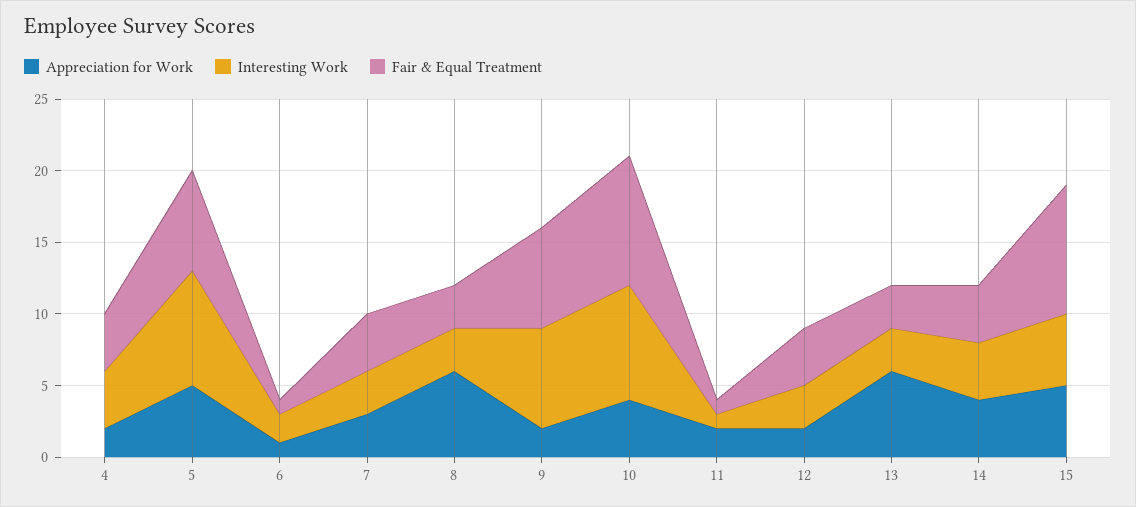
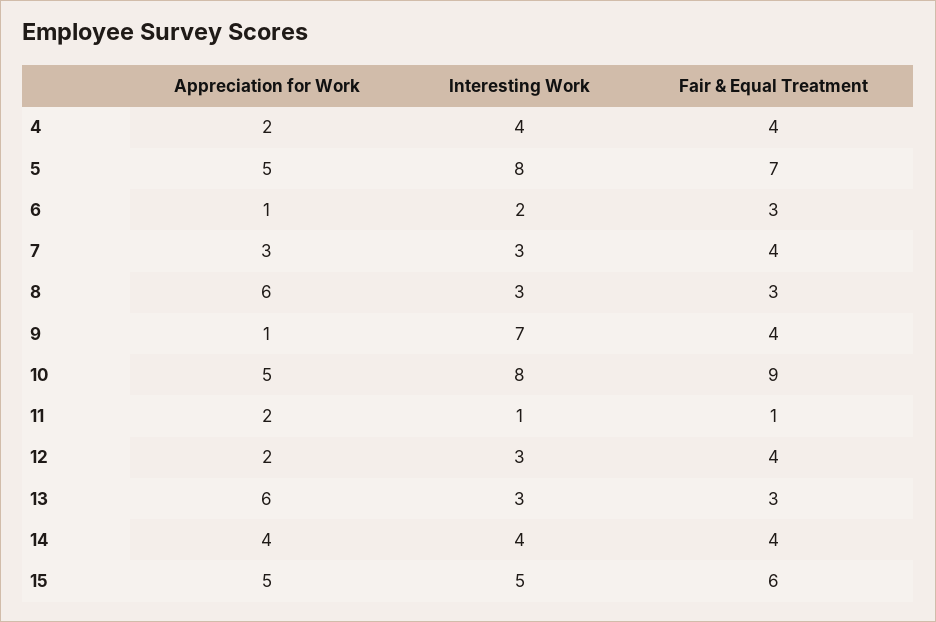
  {
    "Appreciation for Work": {
      "4": 2,
      "5": 5,
      "6": 1,
      "7": 3,
      "8": 6,
-     "9": 2,
+     "9": 1,
-     "10": 4,
+     "10": 5,
      "11": 2,
      "12": 2,
      "13": 6,
      "14": 4,
      "15": 5
    },
    "Interesting Work": {
      "4": 4,
      "5": 8,
      "6": 2,
      "7": 3,
      "8": 3,
      "9": 7,
      "10": 8,
      "11": 1,
      "12": 3,
      "13": 3,
      "14": 4,
      "15": 5
    },
    "Fair & Equal Treatment": {
      "4": 4,
      "5": 7,
-     "6": 1,
+     "6": 3,
      "7": 4,
      "8": 3,
-     "9": 7,
+     "9": 4,
      "10": 9,
      "11": 1,
      "12": 4,
      "13": 3,
      "14": 4,
-     "15": 9
+     "15": 6
    }
  }

